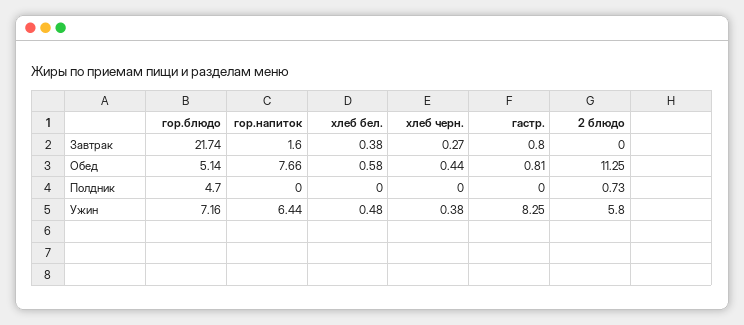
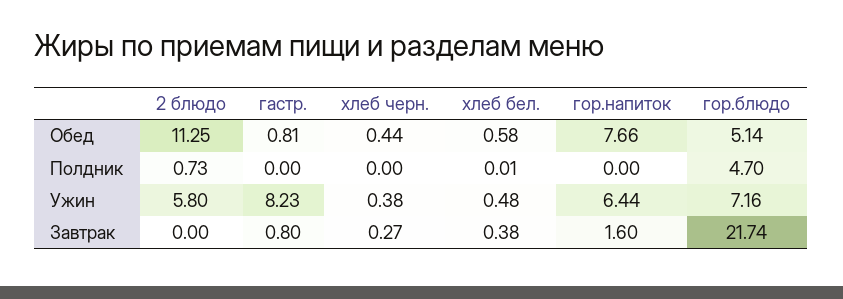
  {
    "гор.блюдо": {
      "Завтрак": 21.74,
      "Обед": 5.14,
      "Полдник": 4.7,
      "Ужин": 7.16
    },
    "гор.напиток": {
      "Завтрак": 1.6,
      "Обед": 7.66,
      "Полдник": 0,
      "Ужин": 6.44
    },
    "хлеб бел.": {
      "Завтрак": 0.38,
      "Обед": 0.58,
-     "Полдник": 0,
+     "Полдник": 0.01,
      "Ужин": 0.48
    },
    "хлеб черн.": {
      "Завтрак": 0.27,
      "Обед": 0.44,
      "Полдник": 0,
      "Ужин": 0.38
    },
    "гастр.": {
      "Завтрак": 0.8,
      "Обед": 0.81,
      "Полдник": 0,
-     "Ужин": 8.25
+     "Ужин": 8.23
    },
    "2 блюдо": {
      "Завтрак": 0,
      "Обед": 11.25,
      "Полдник": 0.73,
      "Ужин": 5.8
    }
  }

